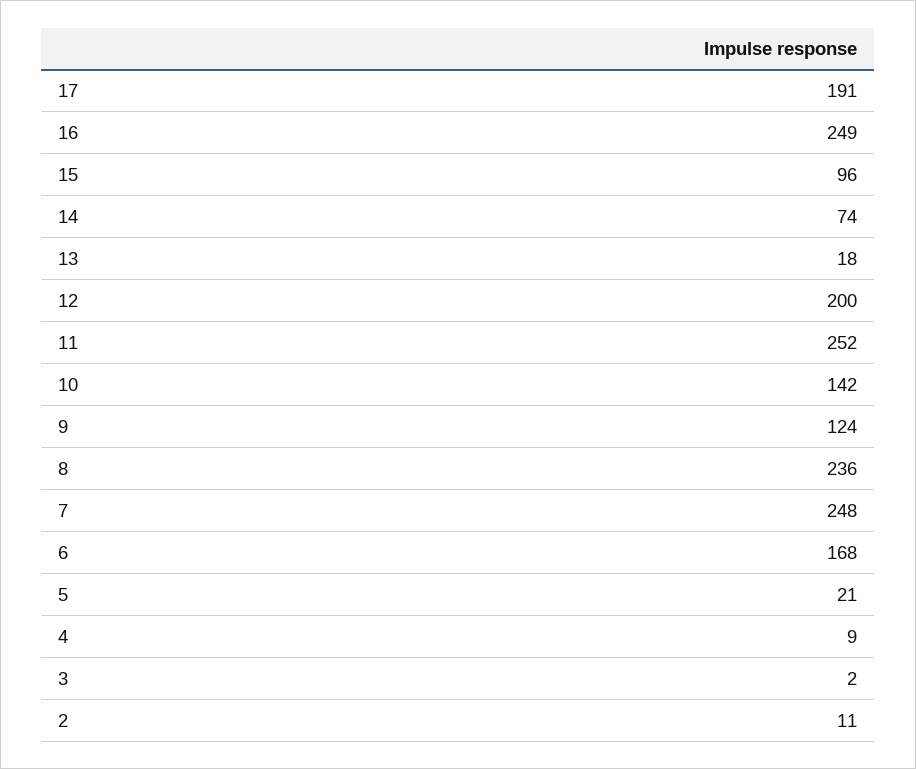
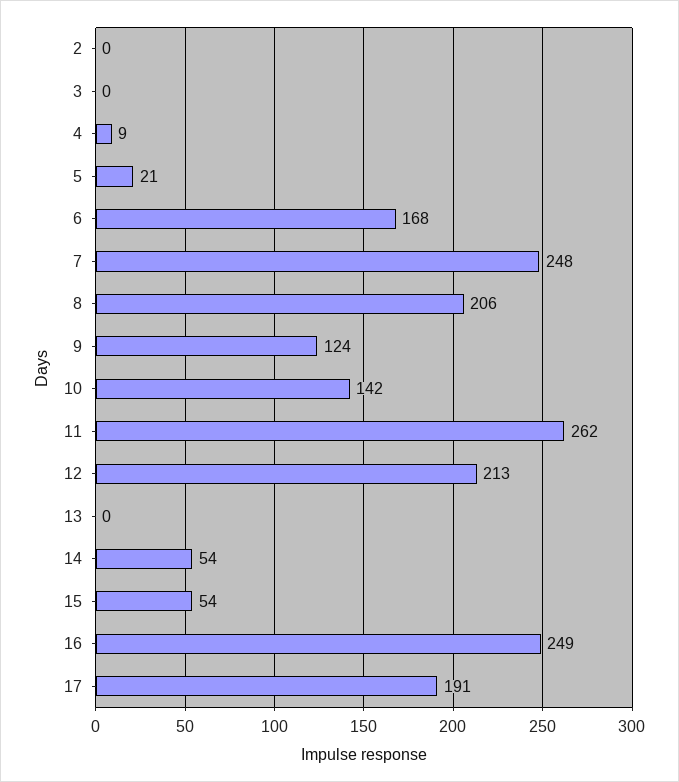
  {
    "17": 191,
    "16": 249,
-   "15": 96,
+   "15": 54,
-   "14": 74,
+   "14": 54,
-   "13": 18,
+   "13": 0,
-   "12": 200,
+   "12": 213,
-   "11": 252,
+   "11": 262,
    "10": 142,
    "9": 124,
-   "8": 236,
+   "8": 206,
    "7": 248,
    "6": 168,
    "5": 21,
    "4": 9,
-   "3": 2,
+   "3": 0,
-   "2": 11
+   "2": 0
  }

